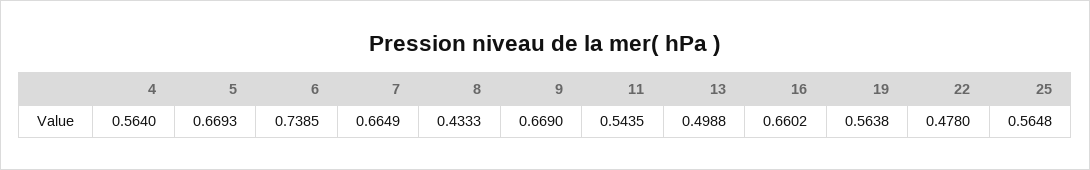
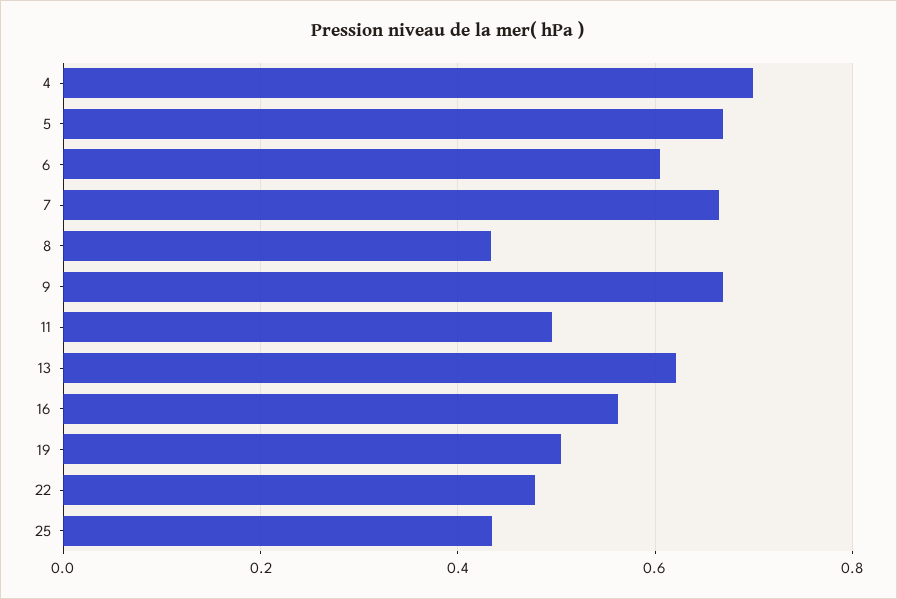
  {
-   "4": 0.564,
+   "4": 0.7,
    "5": 0.6693,
-   "6": 0.7385,
+   "6": 0.6,
    "7": 0.6649,
    "8": 0.4333,
    "9": 0.669,
-   "11": 0.5435,
+   "11": 0.5,
-   "13": 0.4988,
+   "13": 0.62,
-   "16": 0.6602,
+   "16": 0.56,
-   "19": 0.5638,
+   "19": 0.5,
    "22": 0.478,
-   "25": 0.5648
+   "25": 0.44
  }

